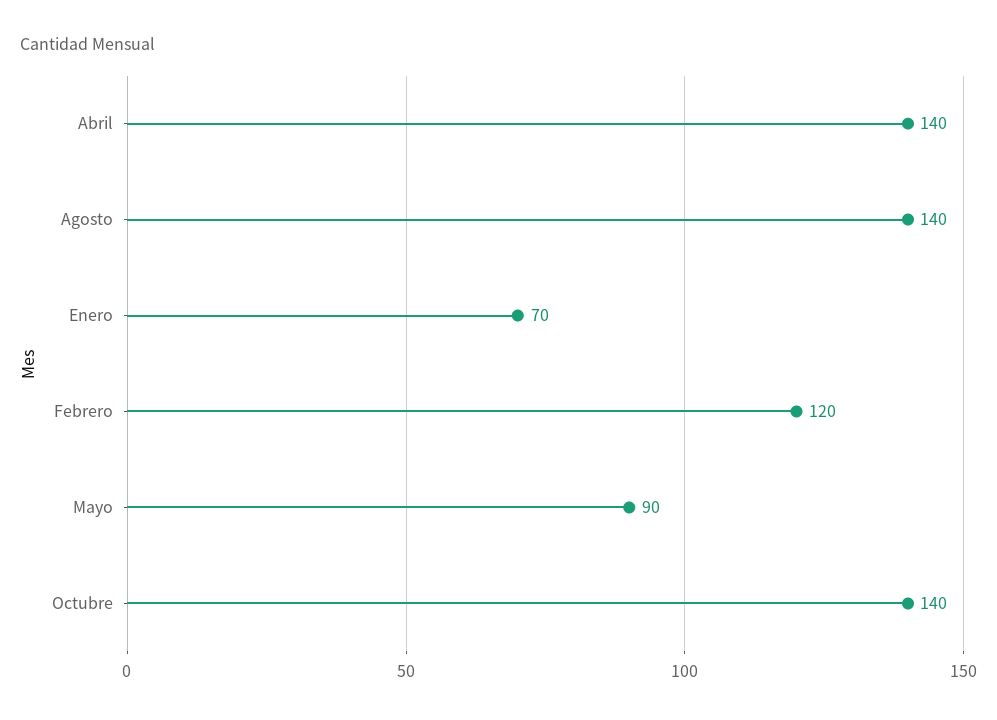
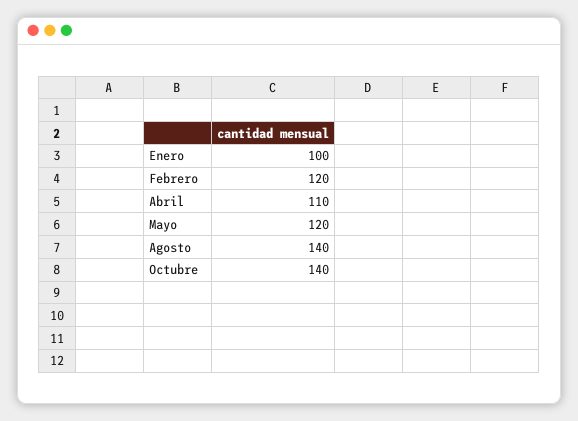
  {
-   "Abril": 140,
+   "Abril": 110,
    "Agosto": 140,
-   "Enero": 70,
+   "Enero": 100,
    "Febrero": 120,
-   "Mayo": 90,
+   "Mayo": 120,
    "Octubre": 140
  }

